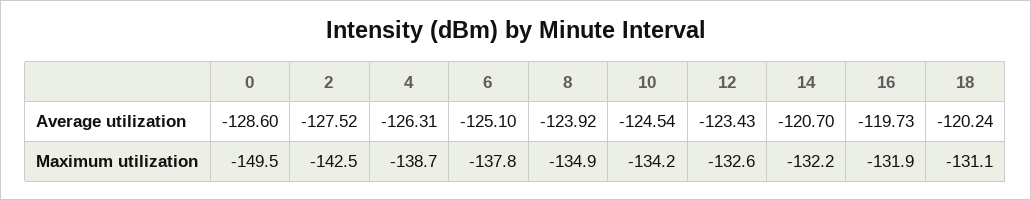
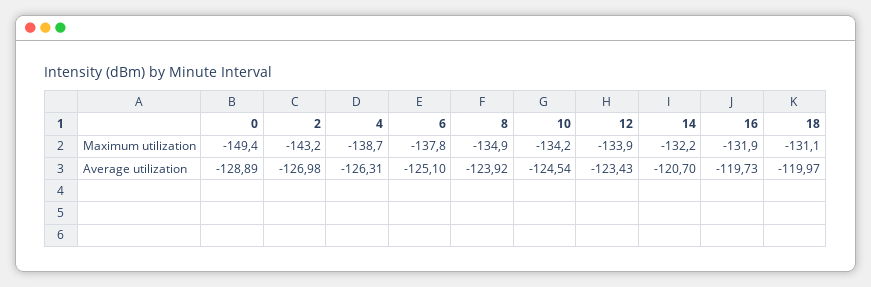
  {
    "0": {
-     "Average utilization": -128.6,
+     "Average utilization": -128.89,
-     "Maximum utilization": -149.5
+     "Maximum utilization": -149.4
    },
    "2": {
-     "Average utilization": -127.52,
+     "Average utilization": -126.98,
-     "Maximum utilization": -142.5
+     "Maximum utilization": -143.2
    },
    "4": {
      "Average utilization": -126.31,
      "Maximum utilization": -138.7
    },
    "6": {
      "Average utilization": -125.1,
      "Maximum utilization": -137.8
    },
    "8": {
      "Average utilization": -123.92,
      "Maximum utilization": -134.9
    },
    "10": {
      "Average utilization": -124.54,
      "Maximum utilization": -134.2
    },
    "12": {
      "Average utilization": -123.43,
-     "Maximum utilization": -132.6
+     "Maximum utilization": -133.9
    },
    "14": {
      "Average utilization": -120.7,
      "Maximum utilization": -132.2
    },
    "16": {
      "Average utilization": -119.73,
      "Maximum utilization": -131.9
    },
    "18": {
-     "Average utilization": -120.24,
+     "Average utilization": -119.97,
      "Maximum utilization": -131.1
    }
  }

